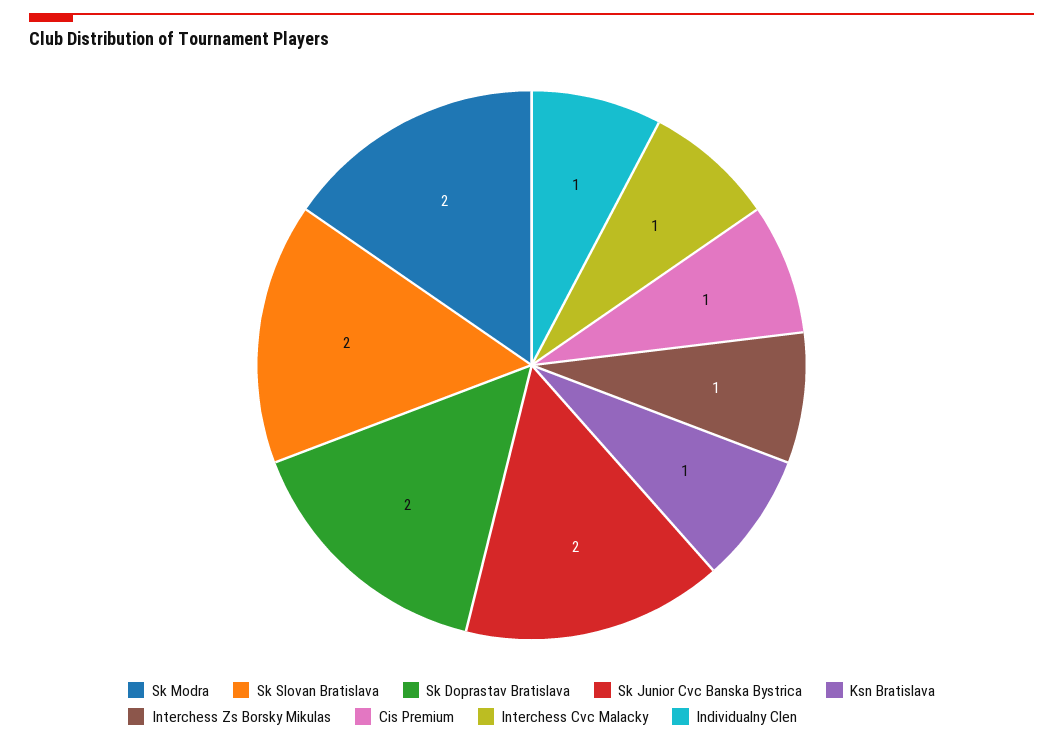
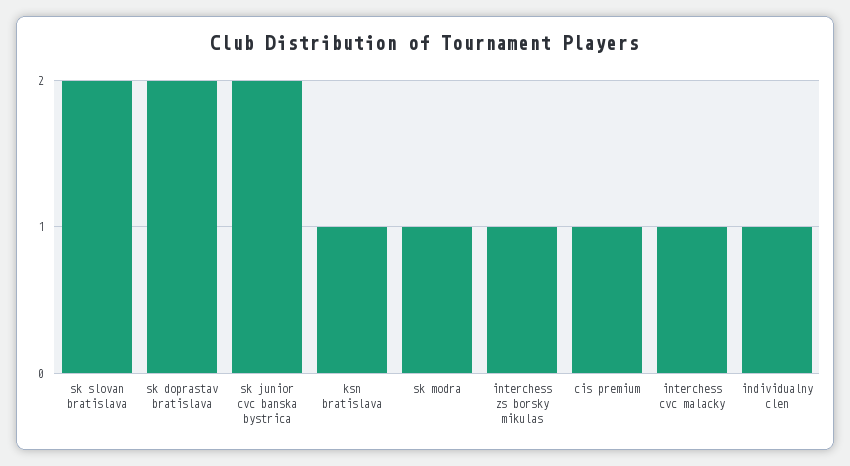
  {
-   "Sk Modra": 2,
+   "Sk Modra": 1,
    "Sk Slovan Bratislava": 2,
    "Sk Doprastav Bratislava": 2,
    "Sk Junior Cvc Banska Bystrica": 2,
    "Ksn Bratislava": 1,
    "Interchess Zs Borsky Mikulas": 1,
    "Cis Premium": 1,
    "Interchess Cvc Malacky": 1,
    "Individualny Clen": 1
  }

